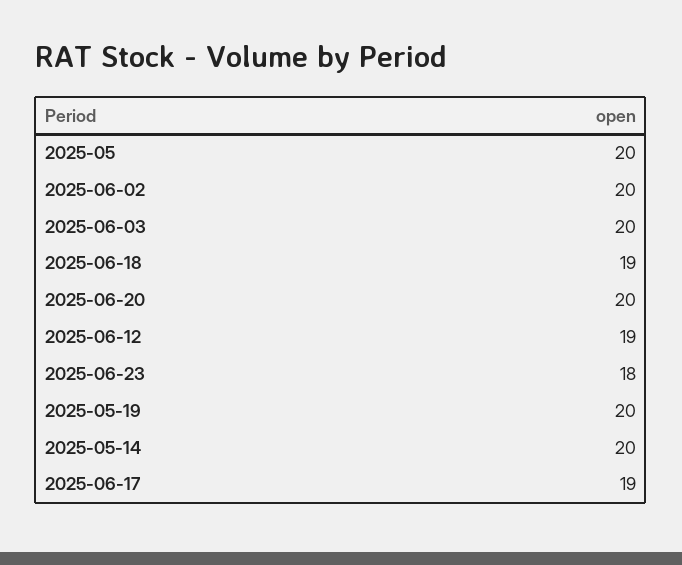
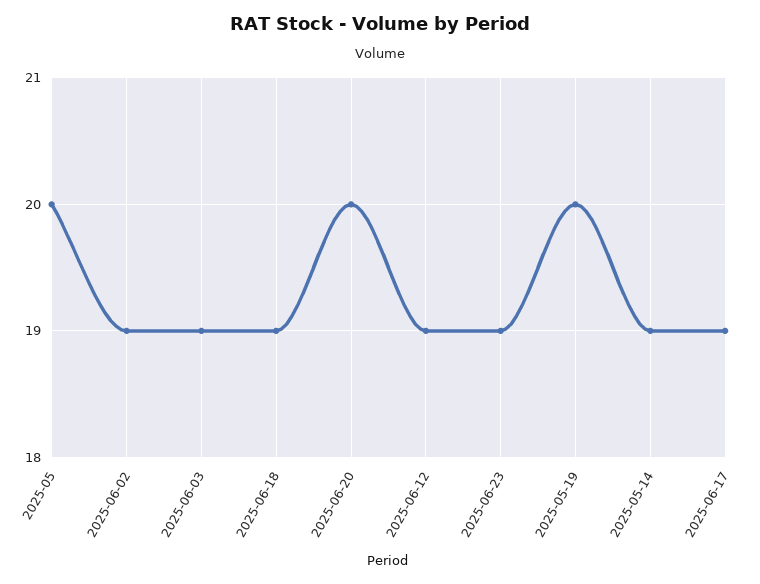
  {
    "2025-05": 20,
-   "2025-06-02": 20,
+   "2025-06-02": 19,
-   "2025-06-03": 20,
+   "2025-06-03": 19,
    "2025-06-18": 19,
    "2025-06-20": 20,
    "2025-06-12": 19,
-   "2025-06-23": 18,
+   "2025-06-23": 19,
    "2025-05-19": 20,
-   "2025-05-14": 20,
+   "2025-05-14": 19,
    "2025-06-17": 19
  }

